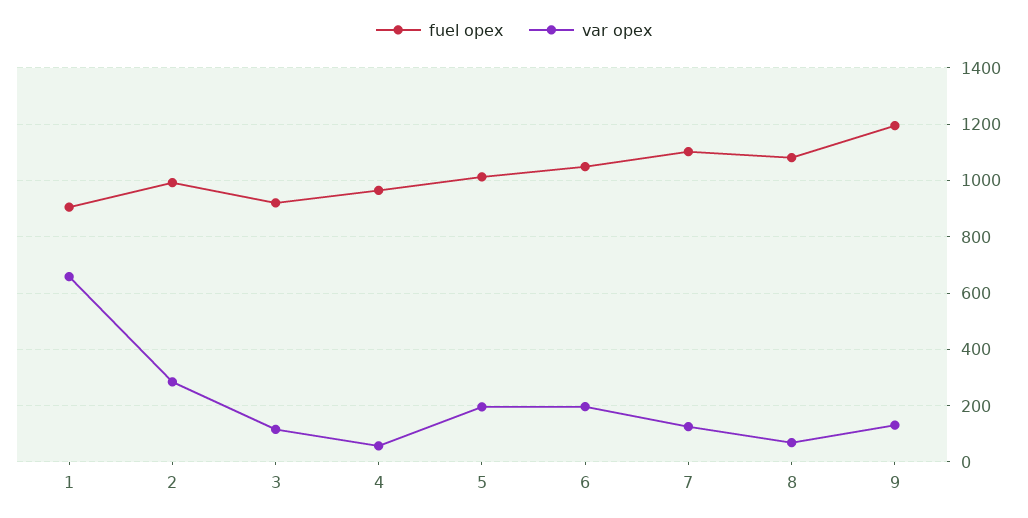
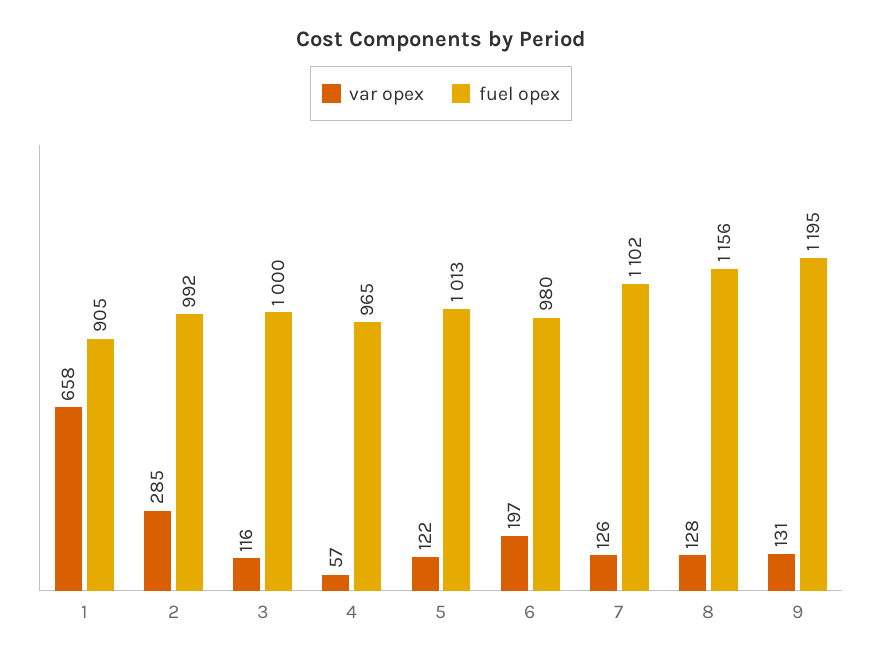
  {
    "fuel opex": {
      "1": 905,
      "2": 992,
-     "3": 925,
+     "3": 1000,
      "4": 965,
      "5": 1013,
-     "6": 1050,
+     "6": 980,
      "7": 1102,
-     "8": 1075,
+     "8": 1156,
      "9": 1195
    },
    "var opex": {
      "1": 658,
      "2": 285,
      "3": 116,
      "4": 57,
-     "5": 200,
+     "5": 122,
      "6": 197,
      "7": 126,
-     "8": 75,
+     "8": 128,
      "9": 131
    }
  }

